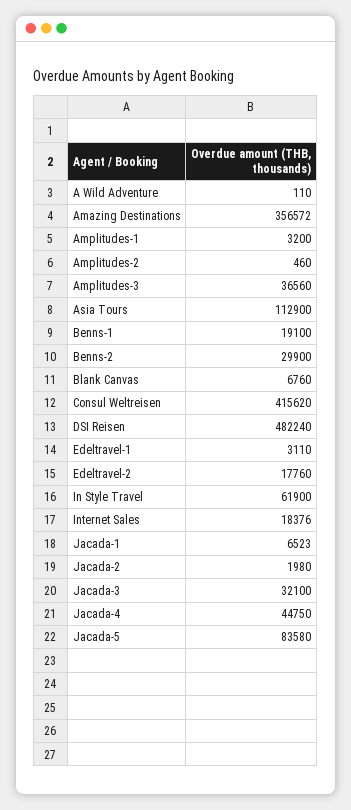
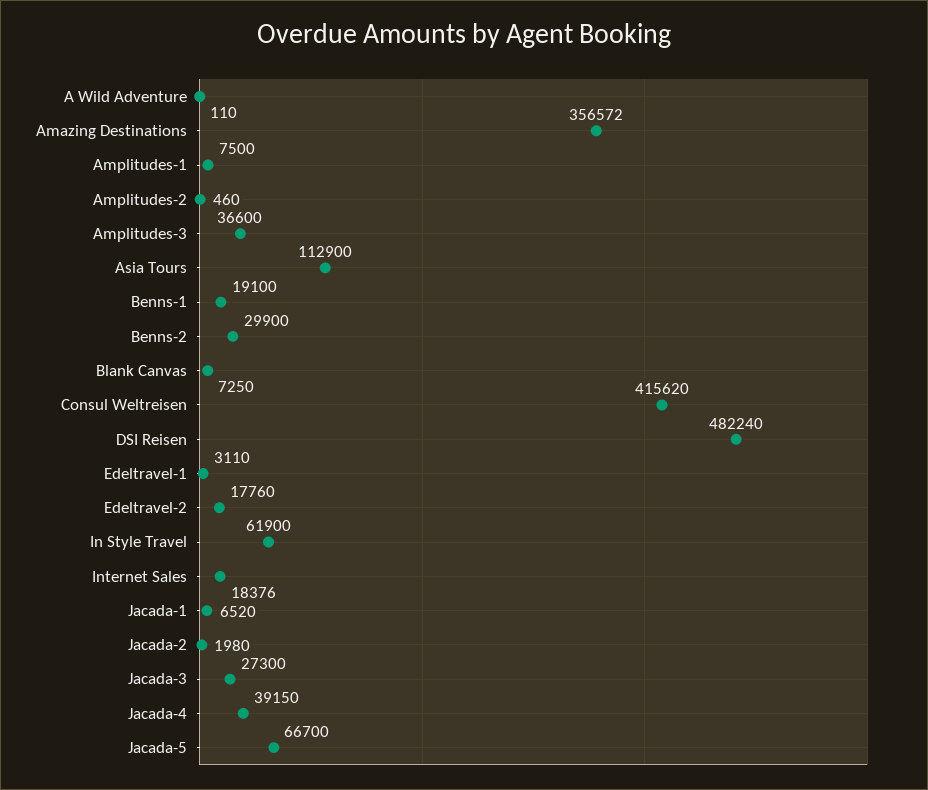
  {
    "A Wild Adventure": 110,
    "Amazing Destinations": 356572,
-   "Amplitudes-1": 3200,
+   "Amplitudes-1": 7500,
    "Amplitudes-2": 460,
-   "Amplitudes-3": 36560,
+   "Amplitudes-3": 36600,
    "Asia Tours": 112900,
    "Benns-1": 19100,
    "Benns-2": 29900,
-   "Blank Canvas": 6760,
+   "Blank Canvas": 7250,
    "Consul Weltreisen": 415620,
    "DSI Reisen": 482240,
    "Edeltravel-1": 3110,
    "Edeltravel-2": 17760,
    "In Style Travel": 61900,
    "Internet Sales": 18376,
-   "Jacada-1": 6523,
+   "Jacada-1": 6520,
    "Jacada-2": 1980,
-   "Jacada-3": 32100,
+   "Jacada-3": 27300,
-   "Jacada-4": 44750,
+   "Jacada-4": 39150,
-   "Jacada-5": 83580
+   "Jacada-5": 66700
  }

